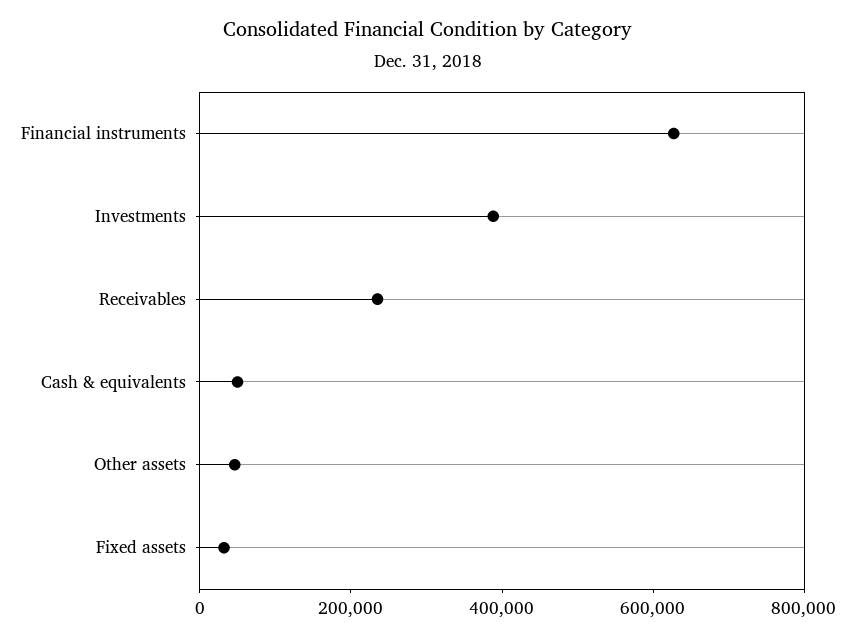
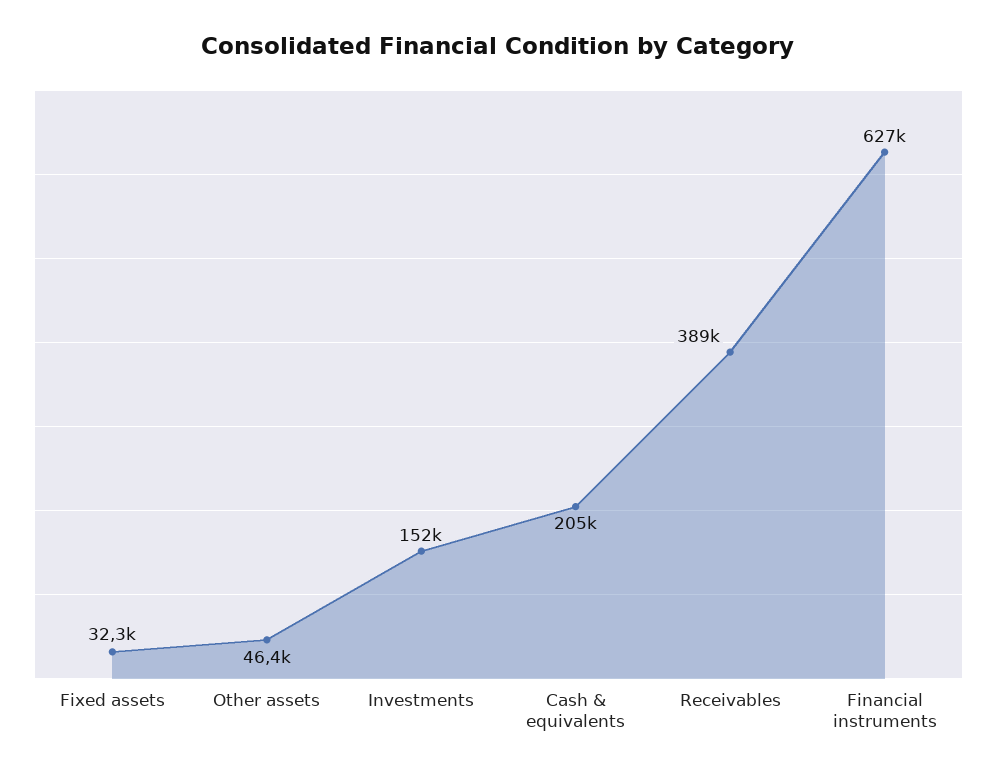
  {
    "Financial instruments": 627000,
-   "Investments": 400000,
+   "Investments": 152000,
-   "Receivables": 250000,
+   "Receivables": 389000,
-   "Cash & equivalents": 50000,
+   "Cash & equivalents": 205000,
    "Other assets": 46400,
    "Fixed assets": 32300
  }

